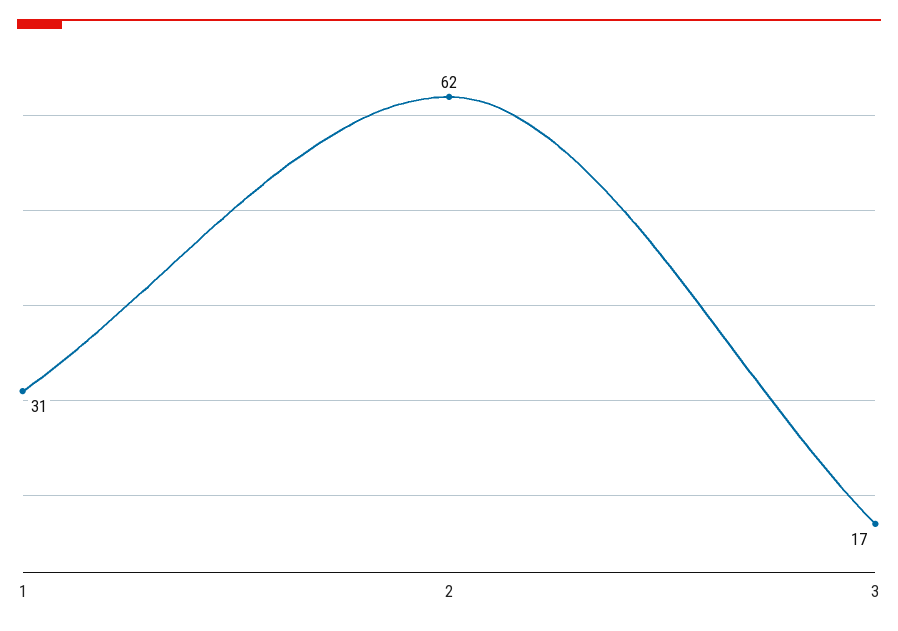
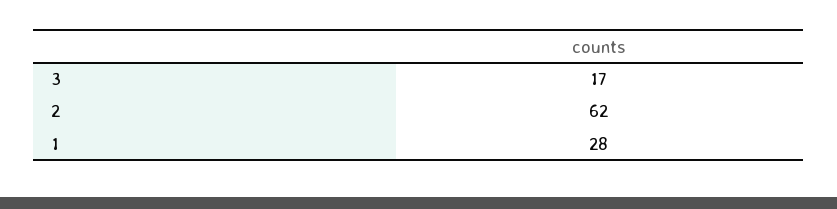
  {
-   "1": 31,
+   "1": 28,
    "2": 62,
    "3": 17
  }

